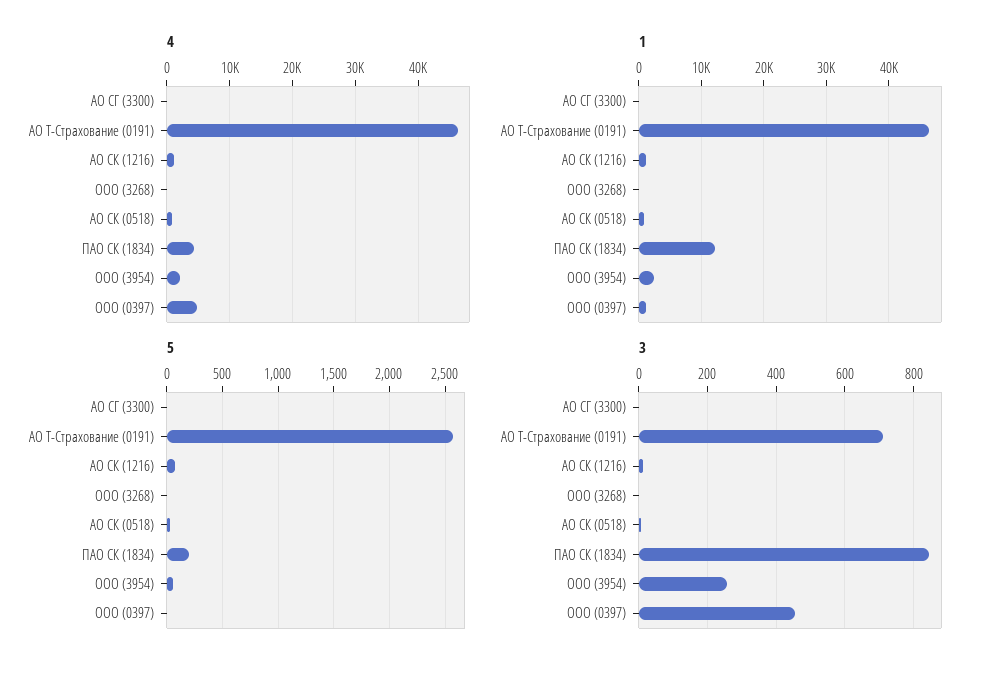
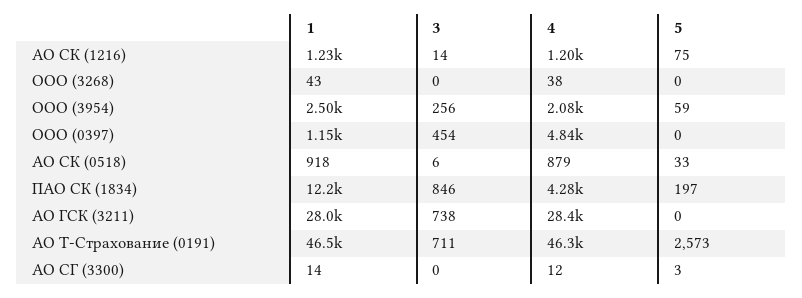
  {
    "4": {
      "АО СГ (3300)": 12,
      "АО Т-Страхование (0191)": 46300,
      "АО СК (1216)": 1200,
      "ООО (3268)": 38,
      "АО СК (0518)": 879,
      "ПАО СК (1834)": 4280,
      "ООО (3954)": 2080,
-     "ООО (0397)": 4840
+     "ООО (0397)": 4840,
+     "АО ГСК (3211)": 28400
    },
    "1": {
      "АО СГ (3300)": 14,
      "АО Т-Страхование (0191)": 46500,
      "АО СК (1216)": 1230,
      "ООО (3268)": 43,
      "АО СК (0518)": 918,
      "ПАО СК (1834)": 12200,
      "ООО (3954)": 2500,
-     "ООО (0397)": 1150
+     "ООО (0397)": 1150,
+     "АО ГСК (3211)": 28000
    },
    "5": {
      "АО СГ (3300)": 3,
      "АО Т-Страхование (0191)": 2573,
      "АО СК (1216)": 75,
      "ООО (3268)": 0,
      "АО СК (0518)": 33,
      "ПАО СК (1834)": 197,
      "ООО (3954)": 59,
-     "ООО (0397)": 0
+     "ООО (0397)": 0,
+     "АО ГСК (3211)": 0
    },
    "3": {
      "АО СГ (3300)": 0,
      "АО Т-Страхование (0191)": 711,
      "АО СК (1216)": 14,
      "ООО (3268)": 0,
      "АО СК (0518)": 6,
      "ПАО СК (1834)": 846,
      "ООО (3954)": 256,
-     "ООО (0397)": 454
+     "ООО (0397)": 454,
+     "АО ГСК (3211)": 738
    }
  }

